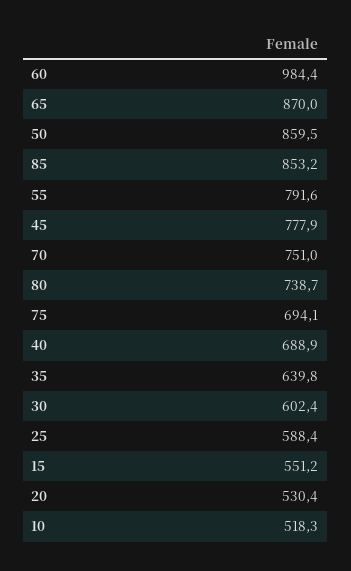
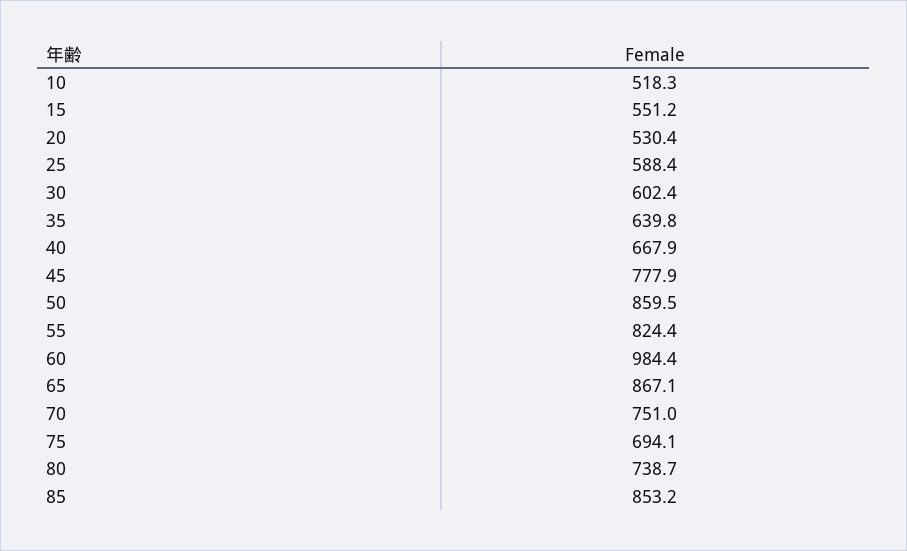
  {
    "60": 984.4,
-   "65": 870,
+   "65": 867.1,
    "50": 859.5,
    "85": 853.2,
-   "55": 791.6,
+   "55": 824.4,
    "45": 777.9,
    "70": 751,
    "80": 738.7,
    "75": 694.1,
-   "40": 688.9,
+   "40": 667.9,
    "35": 639.8,
    "30": 602.4,
    "25": 588.4,
    "15": 551.2,
    "20": 530.4,
    "10": 518.3
  }

